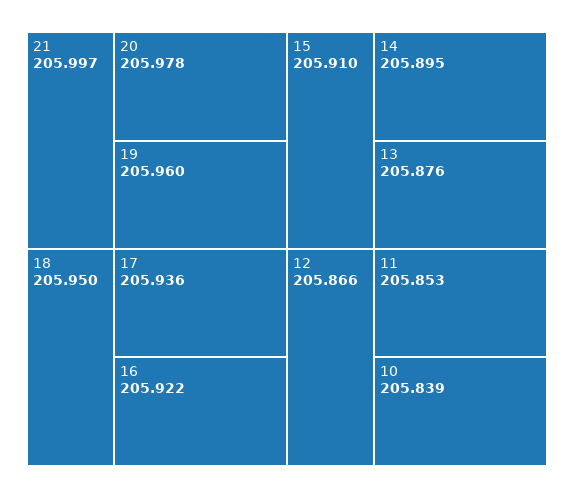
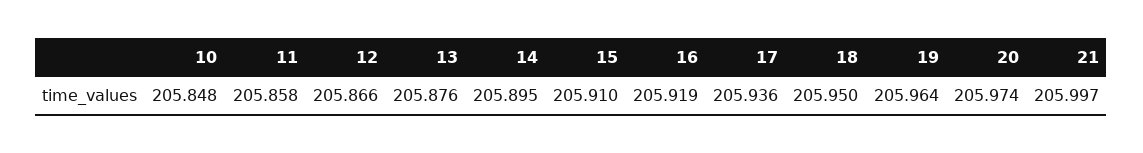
  {
    "21": 205.997,
-   "20": 205.978,
+   "20": 205.974,
-   "19": 205.96,
+   "19": 205.964,
    "18": 205.95,
    "17": 205.936,
-   "16": 205.922,
+   "16": 205.919,
    "15": 205.91,
    "14": 205.895,
    "13": 205.876,
    "12": 205.866,
-   "11": 205.853,
+   "11": 205.858,
-   "10": 205.839
+   "10": 205.848
  }

